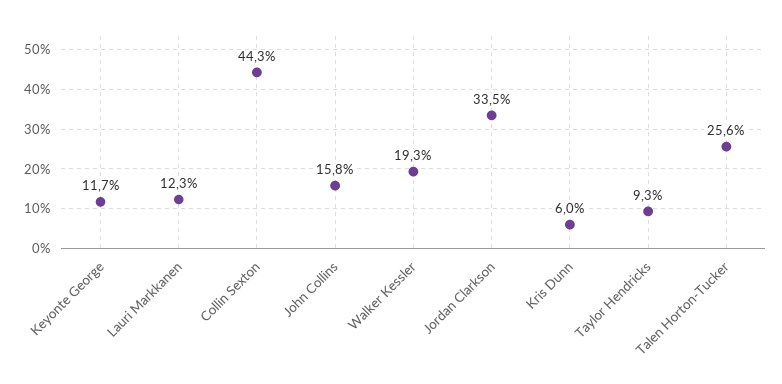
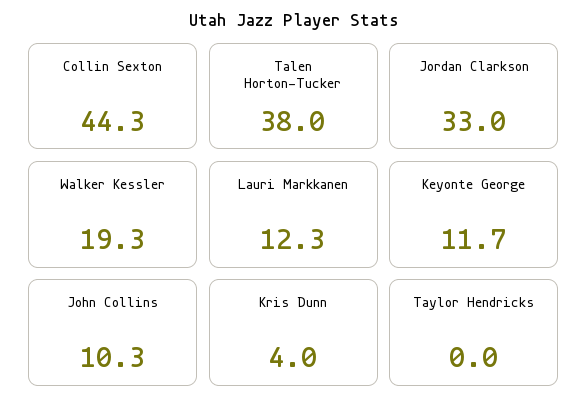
  {
    "Keyonte George": 11.7,
    "Lauri Markkanen": 12.3,
    "Collin Sexton": 44.3,
-   "John Collins": 15.8,
+   "John Collins": 10.3,
    "Walker Kessler": 19.3,
-   "Jordan Clarkson": 33.5,
+   "Jordan Clarkson": 33,
-   "Kris Dunn": 6,
+   "Kris Dunn": 4,
-   "Taylor Hendricks": 9.3,
+   "Taylor Hendricks": 0,
-   "Talen Horton-Tucker": 25.6
+   "Talen Horton-Tucker": 38
  }

